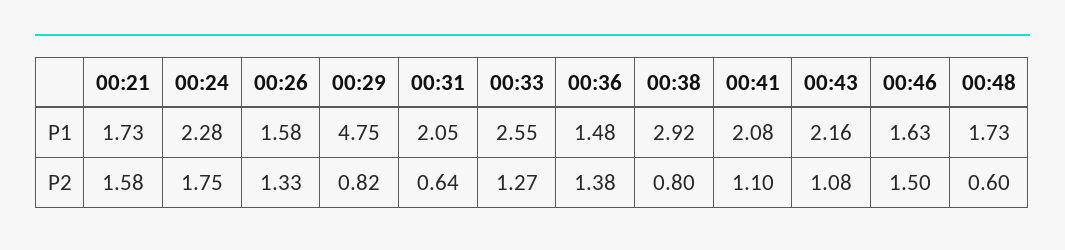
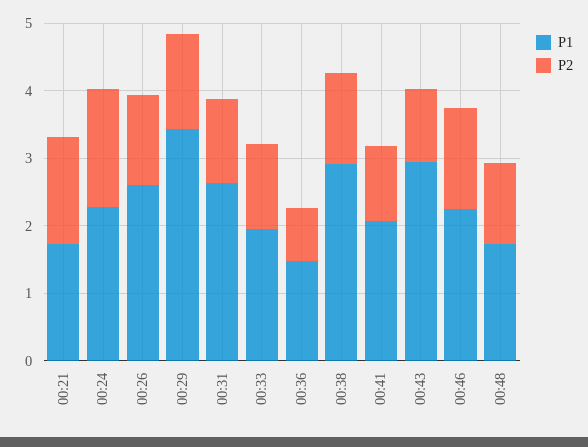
  {
    "P1": {
      "00:21": 1.73,
      "00:24": 2.28,
-     "00:26": 1.58,
+     "00:26": 2.6,
-     "00:29": 4.75,
+     "00:29": 3.4,
-     "00:31": 2.05,
+     "00:31": 2.6,
-     "00:33": 2.55,
+     "00:33": 2,
      "00:36": 1.48,
      "00:38": 2.92,
      "00:41": 2.08,
-     "00:43": 2.16,
+     "00:43": 3,
-     "00:46": 1.63,
+     "00:46": 2.2,
      "00:48": 1.73
    },
    "P2": {
      "00:21": 1.58,
      "00:24": 1.75,
      "00:26": 1.33,
-     "00:29": 0.82,
+     "00:29": 1.4,
-     "00:31": 0.64,
+     "00:31": 1.2,
      "00:33": 1.27,
-     "00:36": 1.38,
+     "00:36": 0.8,
-     "00:38": 0.8,
+     "00:38": 1.4,
      "00:41": 1.1,
      "00:43": 1.08,
      "00:46": 1.5,
-     "00:48": 0.6
+     "00:48": 1.2
    }
  }

